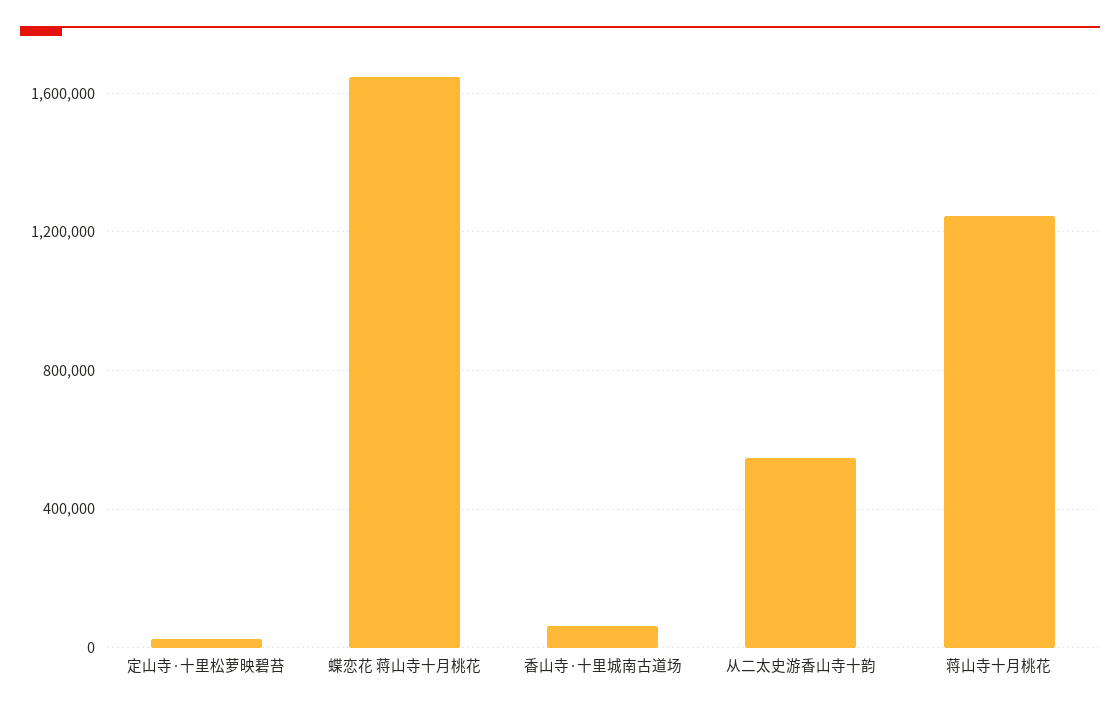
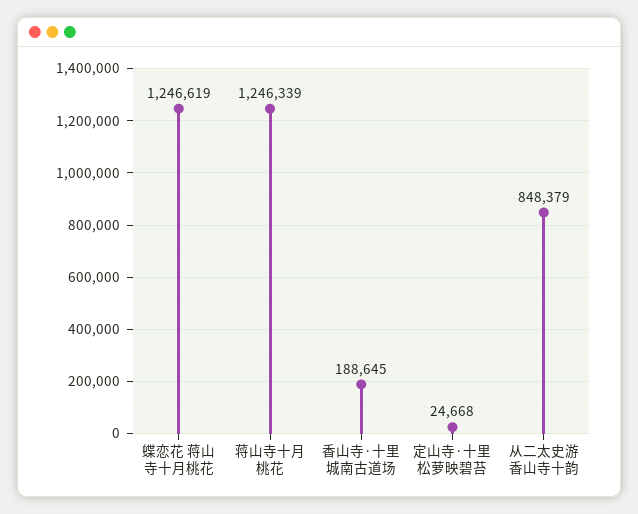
  {
    "定山寺·十里松萝映碧苔": 24668,
-   "蝶恋花 蒋山寺十月桃花": 1650000,
+   "蝶恋花 蒋山寺十月桃花": 1246619,
-   "香山寺·十里城南古道场": 50000,
+   "香山寺·十里城南古道场": 188645,
-   "从二太史游香山寺十韵": 550000,
+   "从二太史游香山寺十韵": 848379,
    "蒋山寺十月桃花": 1246339
  }

